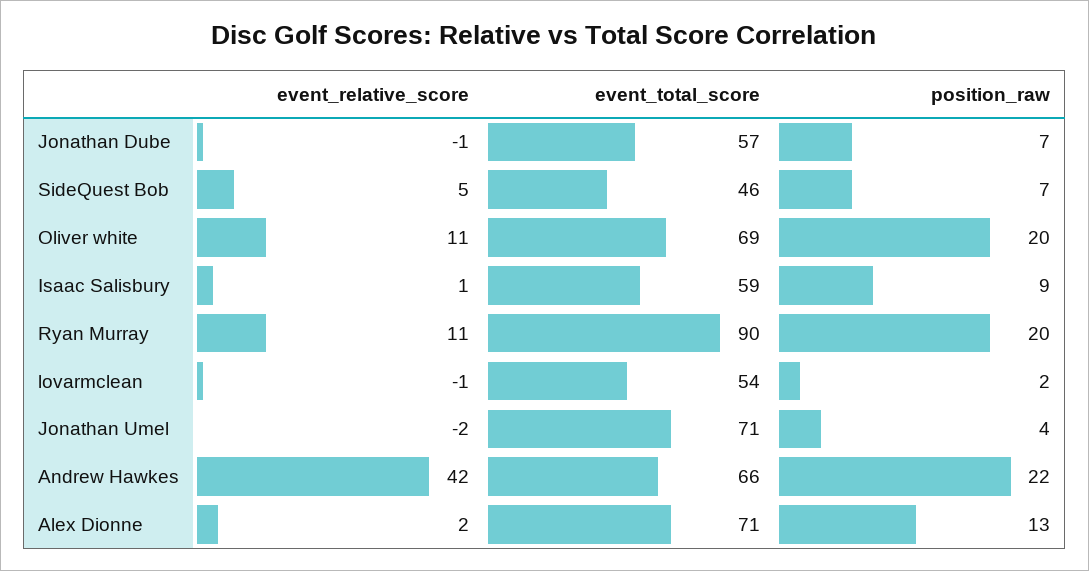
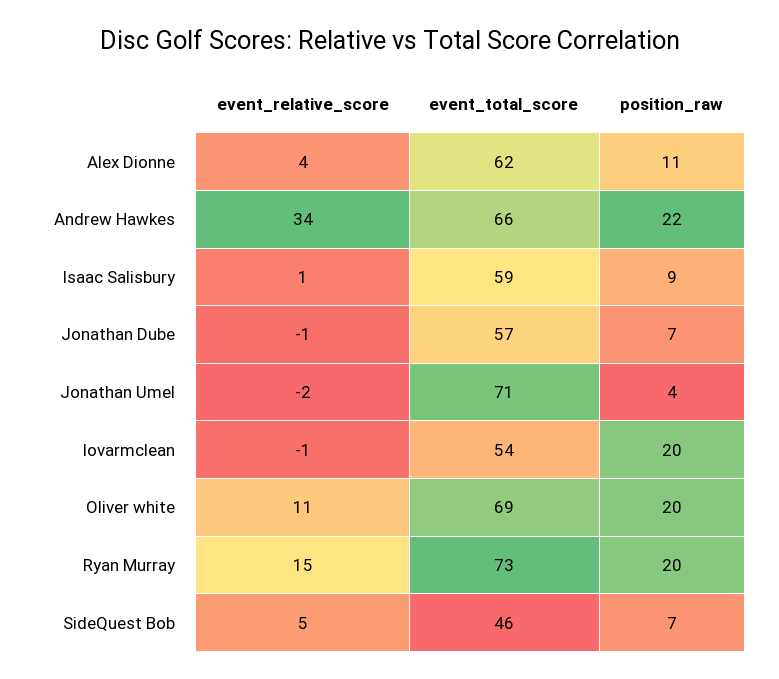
  {
    "event_relative_score": {
      "Jonathan Dube": -1,
      "SideQuest Bob": 5,
      "Oliver white": 11,
      "Isaac Salisbury": 1,
-     "Ryan Murray": 11,
+     "Ryan Murray": 15,
      "lovarmclean": -1,
      "Jonathan Umel": -2,
-     "Andrew Hawkes": 42,
+     "Andrew Hawkes": 34,
-     "Alex Dionne": 2
+     "Alex Dionne": 4
    },
    "event_total_score": {
      "Jonathan Dube": 57,
      "SideQuest Bob": 46,
      "Oliver white": 69,
      "Isaac Salisbury": 59,
-     "Ryan Murray": 90,
+     "Ryan Murray": 73,
      "lovarmclean": 54,
      "Jonathan Umel": 71,
      "Andrew Hawkes": 66,
-     "Alex Dionne": 71
+     "Alex Dionne": 62
    },
    "position_raw": {
      "Jonathan Dube": 7,
      "SideQuest Bob": 7,
      "Oliver white": 20,
      "Isaac Salisbury": 9,
      "Ryan Murray": 20,
-     "lovarmclean": 2,
+     "lovarmclean": 20,
      "Jonathan Umel": 4,
      "Andrew Hawkes": 22,
-     "Alex Dionne": 13
+     "Alex Dionne": 11
    }
  }

